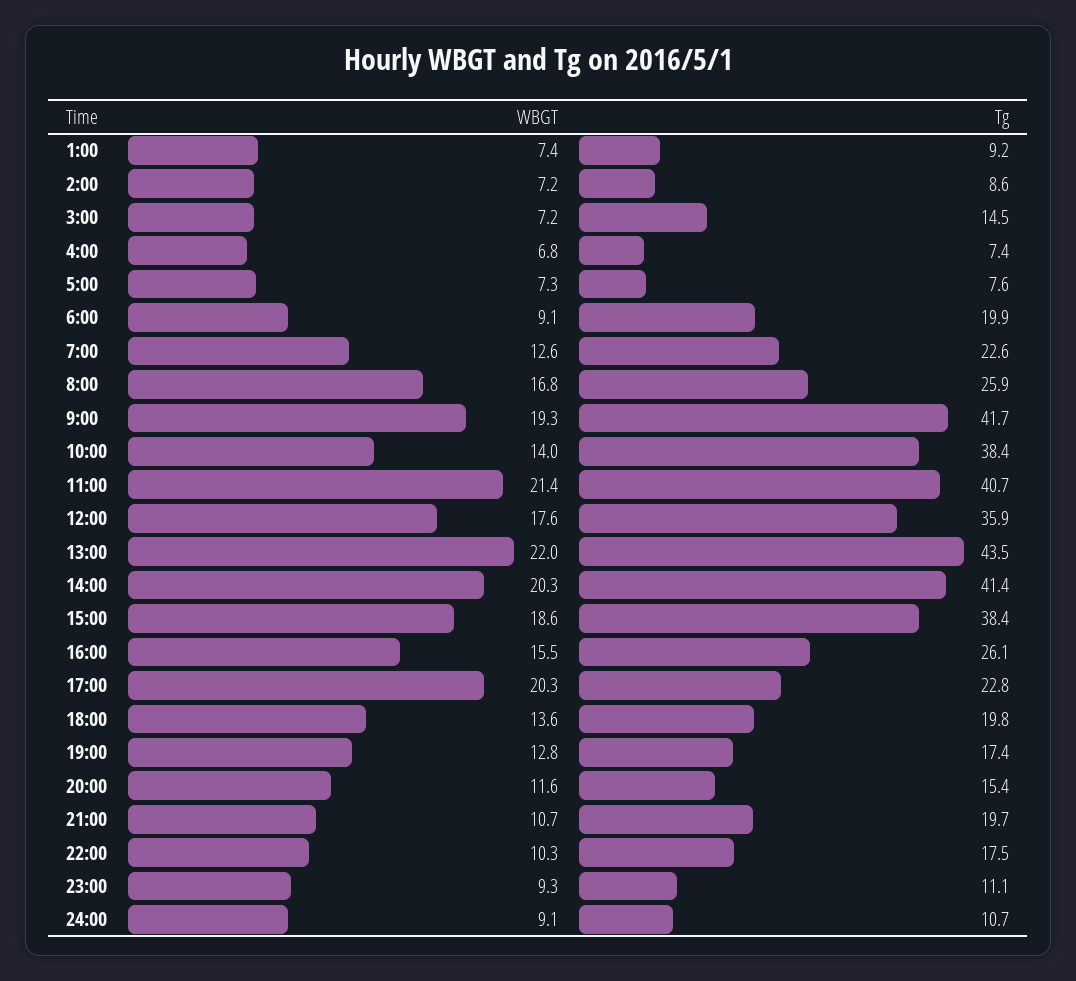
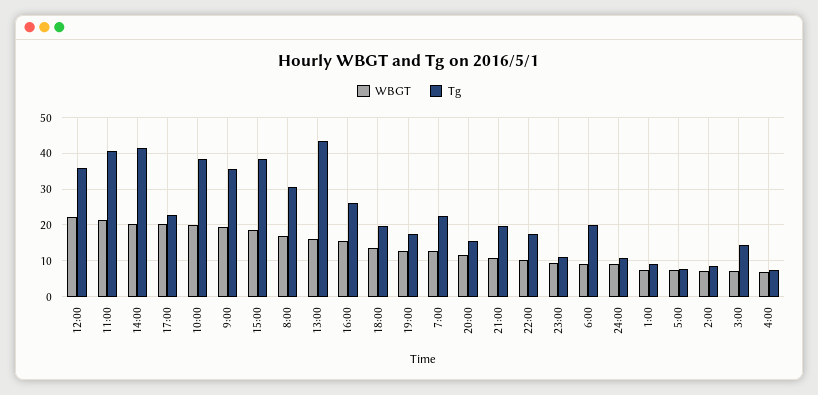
  {
    "WBGT": {
      "1:00": 7.4,
      "2:00": 7.2,
      "3:00": 7.2,
      "4:00": 6.8,
      "5:00": 7.3,
      "6:00": 9.1,
      "7:00": 12.6,
      "8:00": 16.8,
      "9:00": 19.3,
-     "10:00": 14,
+     "10:00": 20,
      "11:00": 21.4,
-     "12:00": 17.6,
+     "12:00": 22,
-     "13:00": 22,
+     "13:00": 16,
      "14:00": 20.3,
      "15:00": 18.6,
      "16:00": 15.5,
      "17:00": 20.3,
      "18:00": 13.6,
      "19:00": 12.8,
      "20:00": 11.6,
      "21:00": 10.7,
      "22:00": 10.3,
      "23:00": 9.3,
      "24:00": 9.1
    },
    "Tg": {
      "1:00": 9.2,
      "2:00": 8.6,
      "3:00": 14.5,
      "4:00": 7.4,
      "5:00": 7.6,
      "6:00": 19.9,
      "7:00": 22.6,
-     "8:00": 25.9,
+     "8:00": 30,
-     "9:00": 41.7,
+     "9:00": 36,
      "10:00": 38.4,
      "11:00": 40.7,
      "12:00": 35.9,
      "13:00": 43.5,
      "14:00": 41.4,
      "15:00": 38.4,
      "16:00": 26.1,
      "17:00": 22.8,
      "18:00": 19.8,
      "19:00": 17.4,
      "20:00": 15.4,
      "21:00": 19.7,
      "22:00": 17.5,
      "23:00": 11.1,
      "24:00": 10.7
    }
  }

